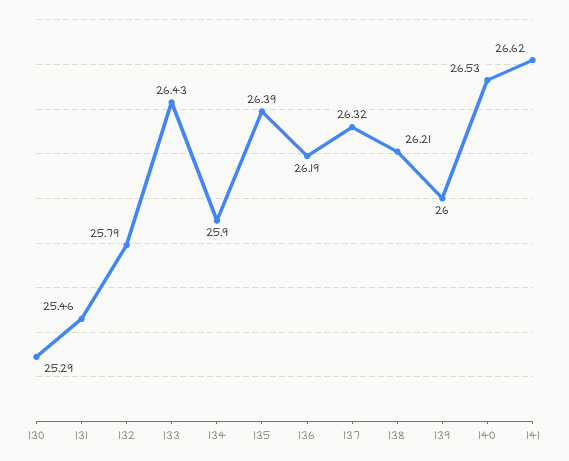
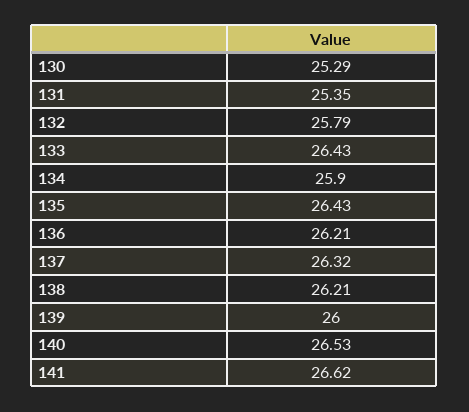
  {
    "130": 25.29,
-   "131": 25.46,
+   "131": 25.35,
    "132": 25.79,
    "133": 26.43,
    "134": 25.9,
-   "135": 26.39,
+   "135": 26.43,
-   "136": 26.19,
+   "136": 26.21,
    "137": 26.32,
    "138": 26.21,
    "139": 26,
    "140": 26.53,
    "141": 26.62
  }

